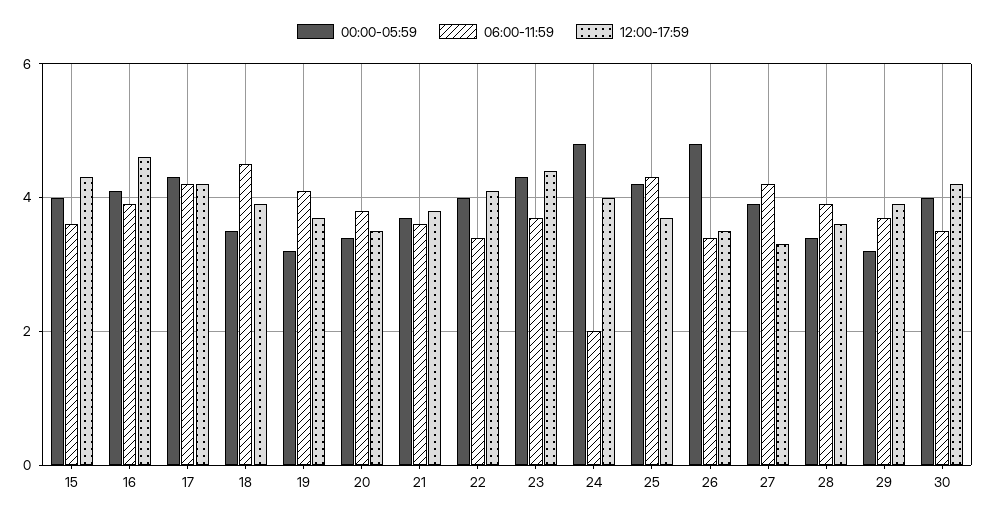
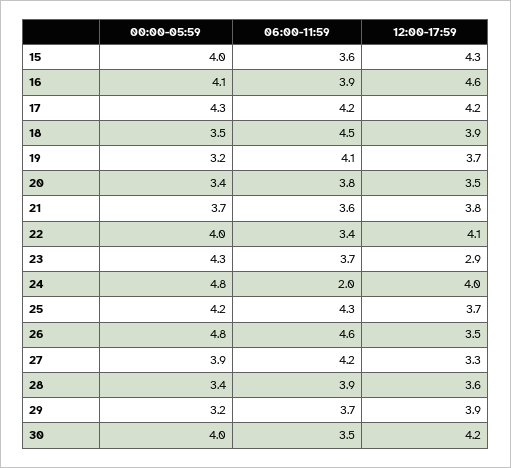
  {
    "00:00-05:59": {
      "15": 4,
      "16": 4.1,
      "17": 4.3,
      "18": 3.5,
      "19": 3.2,
      "20": 3.4,
      "21": 3.7,
      "22": 4,
      "23": 4.3,
      "24": 4.8,
      "25": 4.2,
      "26": 4.8,
      "27": 3.9,
      "28": 3.4,
      "29": 3.2,
      "30": 4
    },
    "06:00-11:59": {
      "15": 3.6,
      "16": 3.9,
      "17": 4.2,
      "18": 4.5,
      "19": 4.1,
      "20": 3.8,
      "21": 3.6,
      "22": 3.4,
      "23": 3.7,
      "24": 2,
      "25": 4.3,
-     "26": 3.5,
+     "26": 4.6,
      "27": 4.2,
      "28": 3.9,
      "29": 3.7,
      "30": 3.5
    },
    "12:00-17:59": {
      "15": 4.3,
      "16": 4.6,
      "17": 4.2,
      "18": 3.9,
      "19": 3.7,
      "20": 3.5,
      "21": 3.8,
      "22": 4.1,
-     "23": 4.5,
+     "23": 2.9,
      "24": 4,
      "25": 3.7,
      "26": 3.5,
      "27": 3.3,
      "28": 3.6,
      "29": 3.9,
      "30": 4.2
    }
  }

